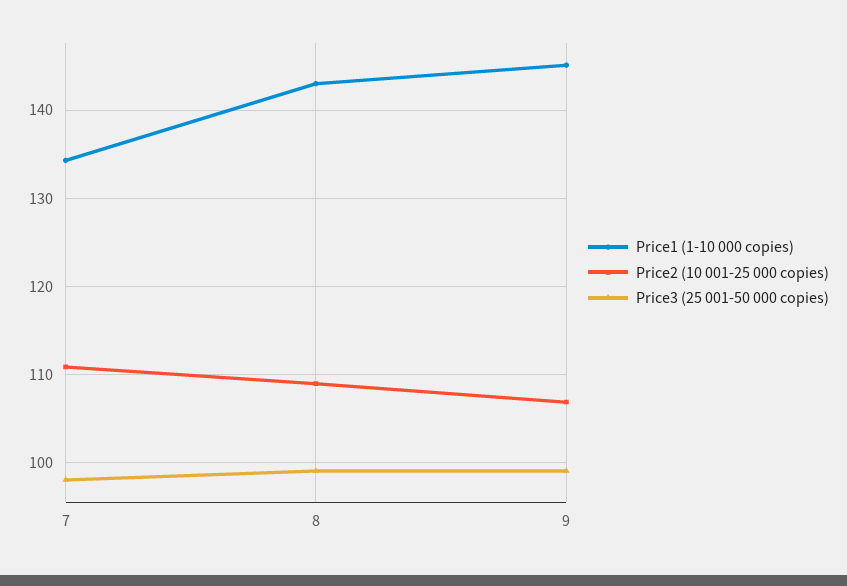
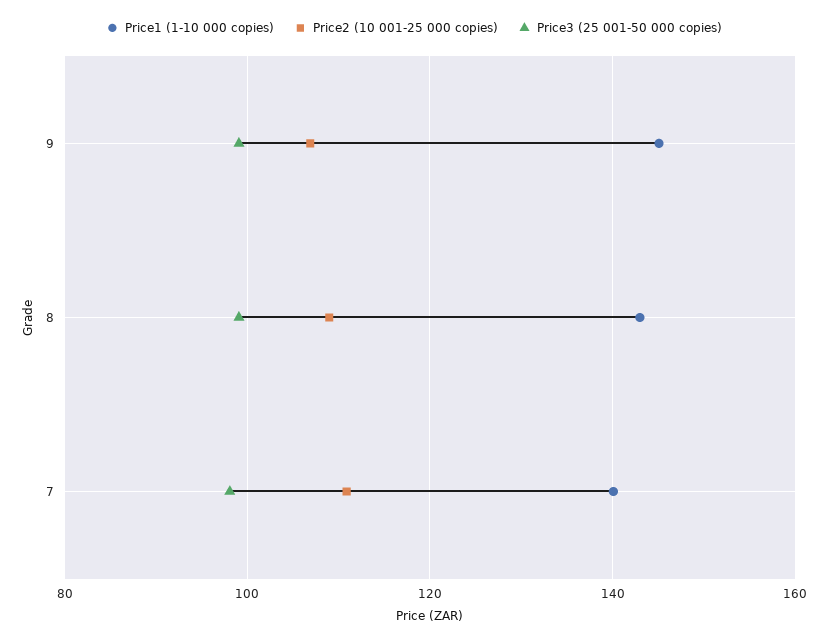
  {
    "Price1 (1-10 000 copies)": {
-     "7": 134,
+     "7": 140,
      "8": 143,
      "9": 145
    },
    "Price2 (10 001-25 000 copies)": {
      "7": 111,
      "8": 109,
      "9": 107
    },
    "Price3 (25 001-50 000 copies)": {
      "7": 98,
      "8": 99,
      "9": 99
    }
  }

